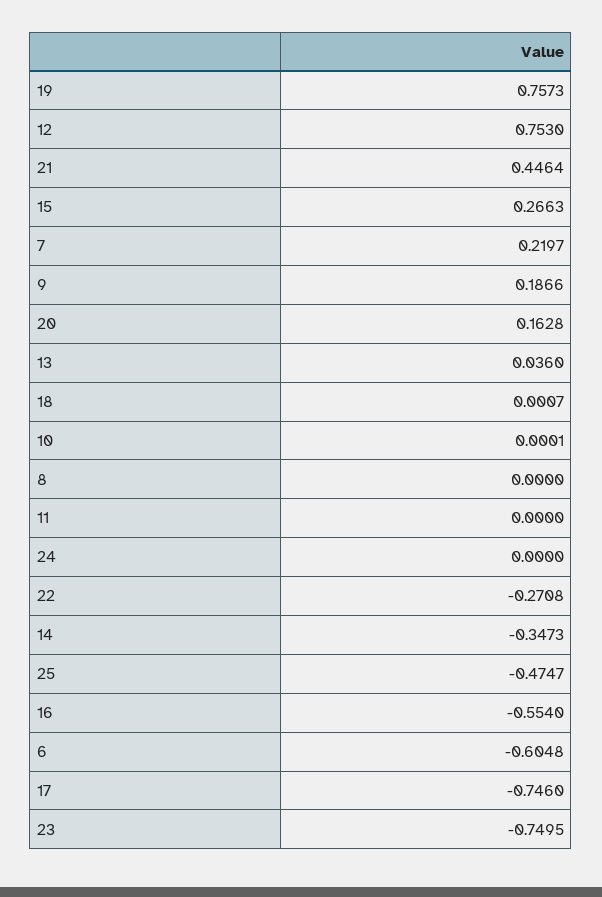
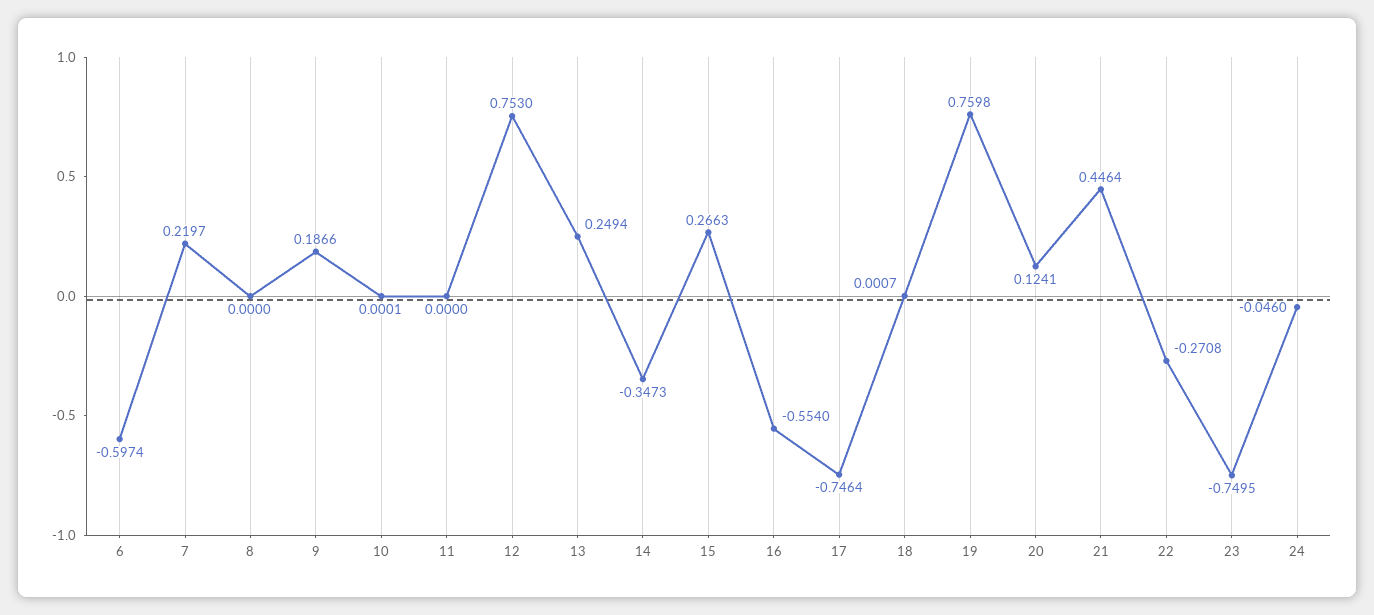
  {
-   "19": 0.7573,
+   "19": 0.7598,
    "12": 0.753,
    "21": 0.4464,
    "15": 0.2663,
    "7": 0.2197,
    "9": 0.1866,
-   "20": 0.1628,
+   "20": 0.1241,
-   "13": 0.036,
+   "13": 0.2494,
    "18": 0.0007,
    "10": 0.0001,
    "8": 0,
    "11": 0,
-   "24": 0,
+   "24": -0.046,
    "22": -0.2708,
    "14": -0.3473,
-   "25": -0.4747,
    "16": -0.554,
-   "6": -0.6048,
+   "6": -0.5974,
-   "17": -0.746,
+   "17": -0.7464,
    "23": -0.7495
  }

